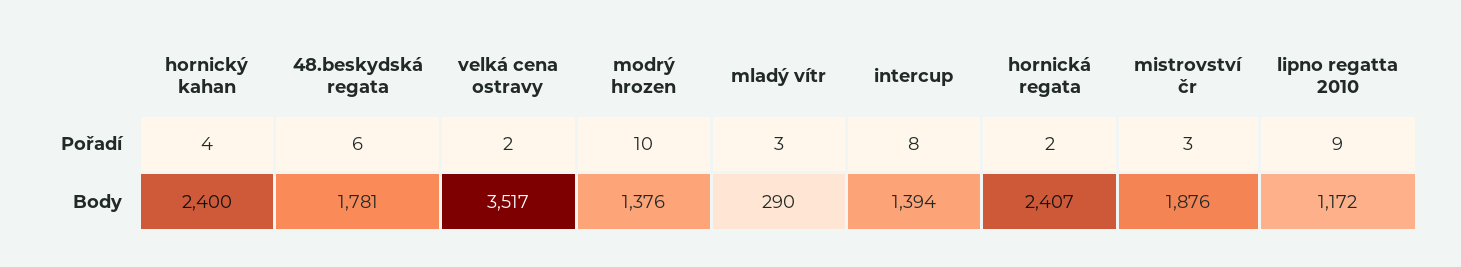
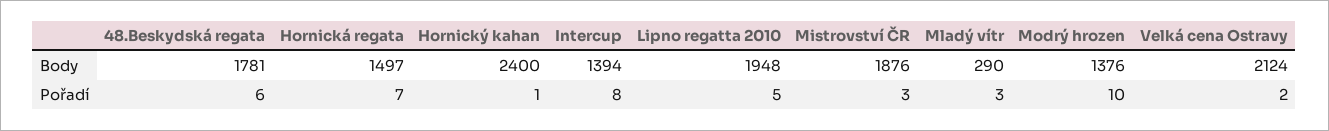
  {
    "hornický kahan": {
-     "Pořadí": 4,
+     "Pořadí": 1,
      "Body": 2400
    },
    "48.beskydská regata": {
      "Pořadí": 6,
      "Body": 1781
    },
    "velká cena ostravy": {
      "Pořadí": 2,
-     "Body": 3517
+     "Body": 2124
    },
    "modrý hrozen": {
      "Pořadí": 10,
      "Body": 1376
    },
    "mladý vítr": {
      "Pořadí": 3,
      "Body": 290
    },
    "intercup": {
      "Pořadí": 8,
      "Body": 1394
    },
    "hornická regata": {
-     "Pořadí": 2,
+     "Pořadí": 7,
-     "Body": 2407
+     "Body": 1497
    },
    "mistrovství čr": {
      "Pořadí": 3,
      "Body": 1876
    },
    "lipno regatta 2010": {
-     "Pořadí": 9,
+     "Pořadí": 5,
-     "Body": 1172
+     "Body": 1948
    }
  }

